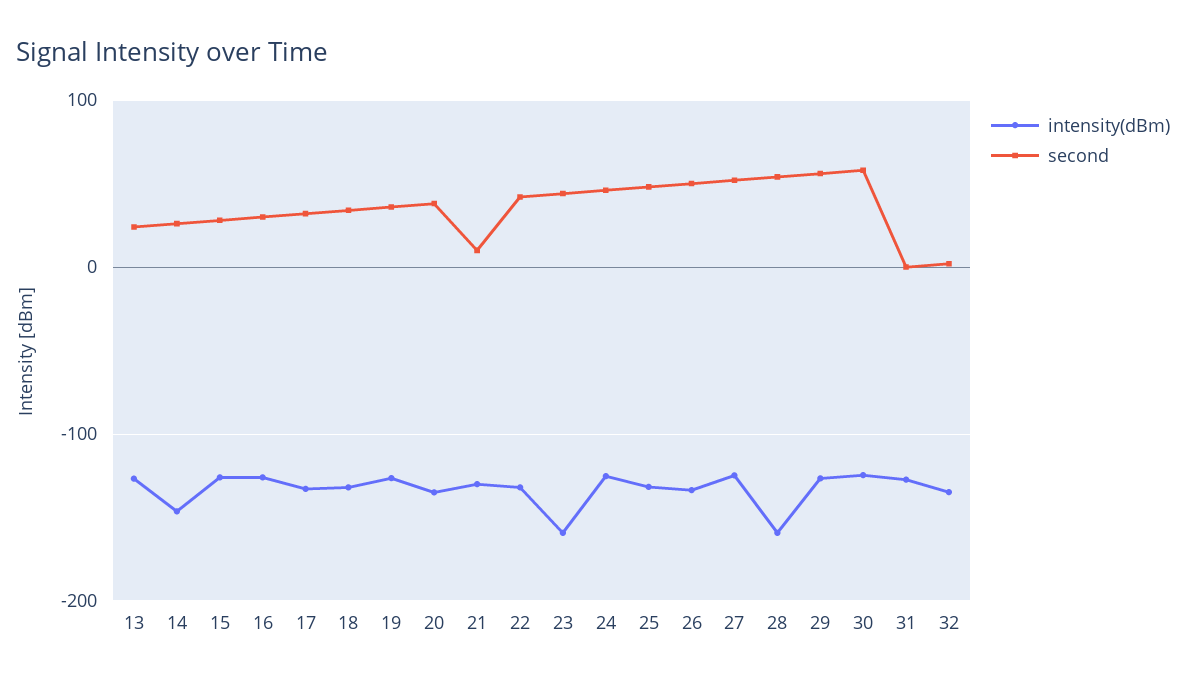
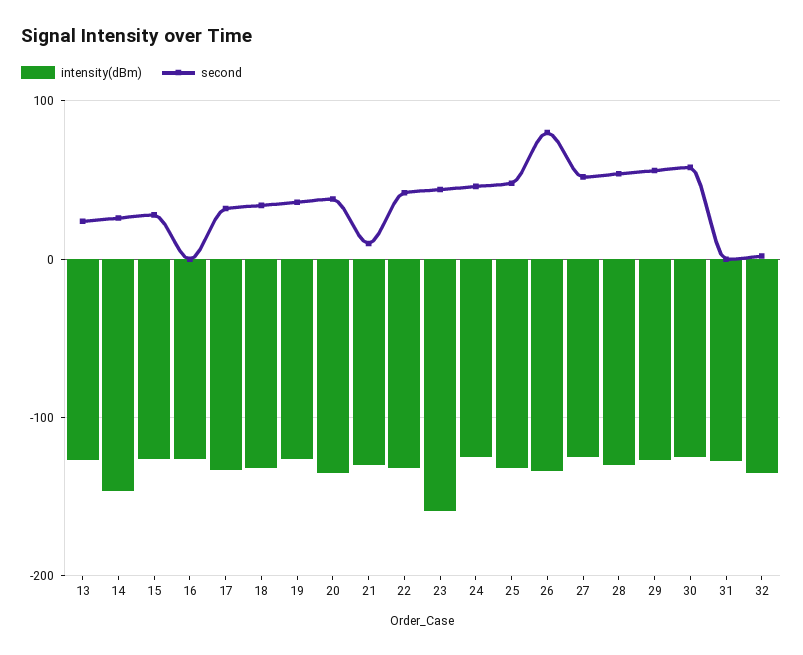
  {
    "intensity(dBm)": {
      "13": -130,
      "14": -150,
      "15": -130,
      "16": -130,
      "17": -130,
      "18": -130,
      "19": -130,
      "20": -140,
      "21": -130,
      "22": -130,
      "23": -160,
      "24": -130,
      "25": -130,
      "26": -130,
      "27": -120,
-     "28": -160,
+     "28": -130,
      "29": -130,
      "30": -120,
      "31": -130,
      "32": -130
    },
    "second": {
      "13": 20,
      "14": 30,
      "15": 30,
-     "16": 30,
+     "16": 0,
      "17": 30,
      "18": 30,
      "19": 40,
      "20": 40,
      "21": 10,
      "22": 40,
      "23": 40,
      "24": 50,
      "25": 50,
-     "26": 50,
+     "26": 80,
      "27": 50,
      "28": 50,
      "29": 60,
      "30": 60,
      "31": 0,
      "32": 0
    }
  }

